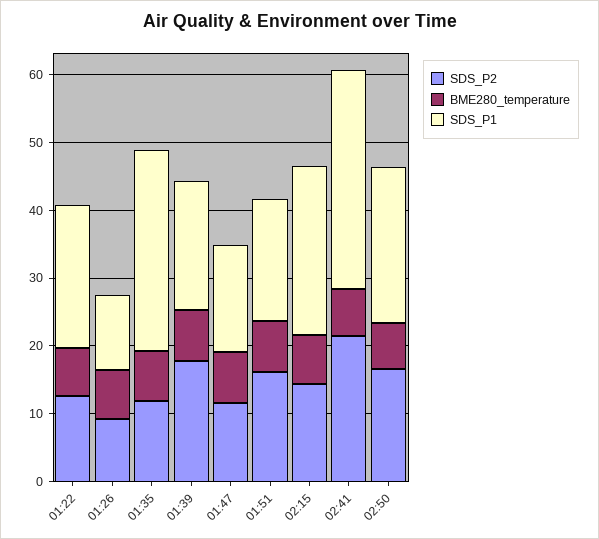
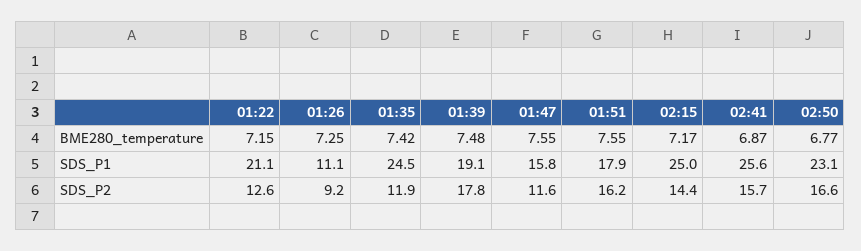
  {
    "SDS_P2": {
      "01:22": 12.6,
      "01:26": 9.2,
      "01:35": 11.9,
      "01:39": 17.8,
      "01:47": 11.6,
      "01:51": 16.2,
      "02:15": 14.4,
-     "02:41": 22,
+     "02:41": 15.7,
      "02:50": 16.6
    },
    "BME280_temperature": {
      "01:22": 7.15,
      "01:26": 7.25,
      "01:35": 7.42,
      "01:39": 7.48,
      "01:47": 7.55,
      "01:51": 7.55,
      "02:15": 7.17,
      "02:41": 6.87,
      "02:50": 6.77
    },
    "SDS_P1": {
      "01:22": 21.1,
      "01:26": 11.1,
-     "01:35": 30,
+     "01:35": 24.5,
      "01:39": 19.1,
      "01:47": 15.8,
      "01:51": 17.9,
      "02:15": 25,
-     "02:41": 32,
+     "02:41": 25.6,
      "02:50": 23.1
    }
  }

